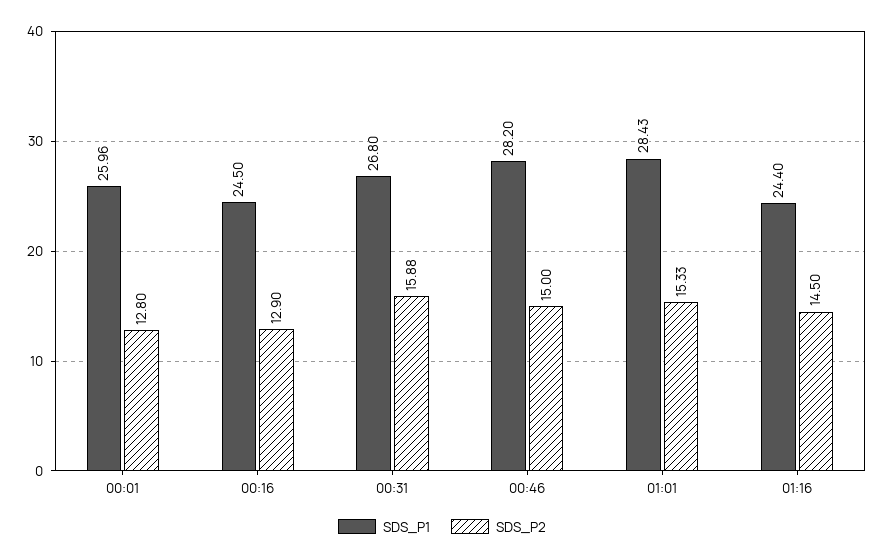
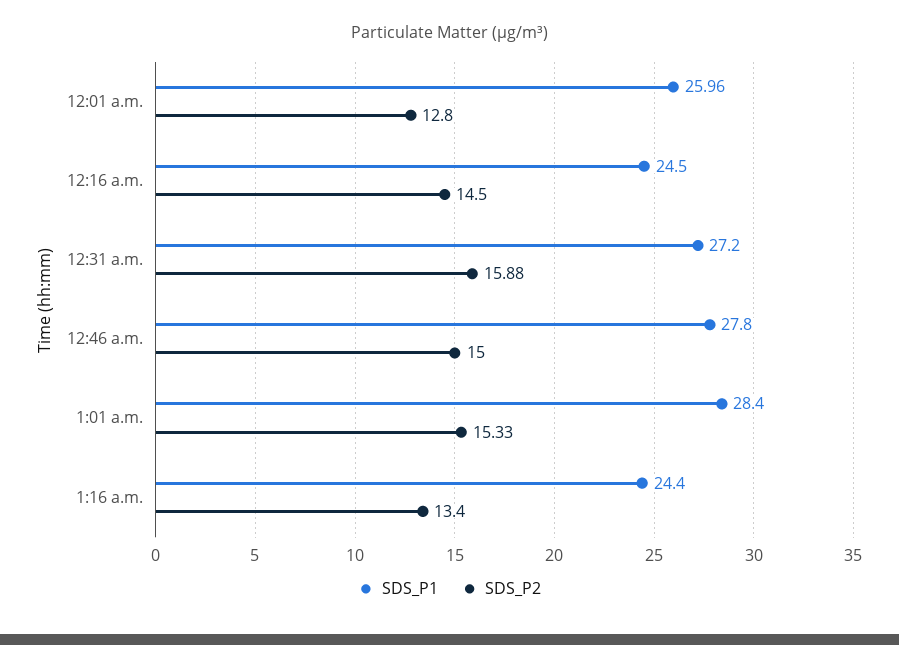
  {
    "SDS_P1": {
      "00:01": 25.96,
      "00:16": 24.5,
-     "00:31": 26.8,
+     "00:31": 27.2,
-     "00:46": 28.2,
+     "00:46": 27.8,
-     "01:01": 28.43,
+     "01:01": 28.4,
      "01:16": 24.4
    },
    "SDS_P2": {
      "00:01": 12.8,
-     "00:16": 12.9,
+     "00:16": 14.5,
      "00:31": 15.88,
      "00:46": 15,
      "01:01": 15.33,
-     "01:16": 14.5
+     "01:16": 13.4
    }
  }

